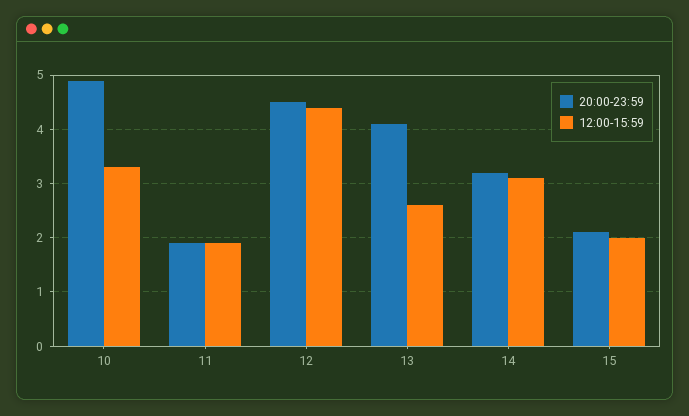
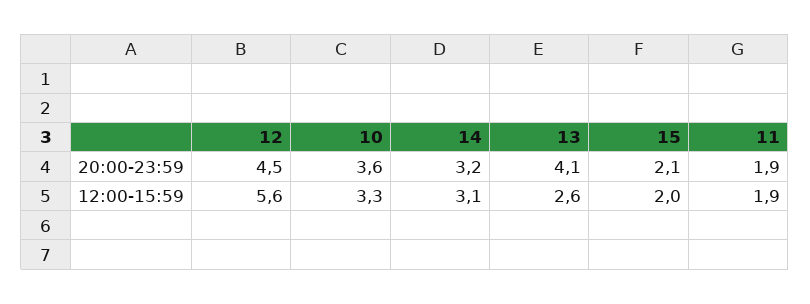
  {
    "20:00-23:59": {
-     "10": 5,
+     "10": 3.6,
      "11": 1.9,
      "12": 4.5,
      "13": 4.1,
      "14": 3.2,
      "15": 2.1
    },
    "12:00-15:59": {
      "10": 3.3,
      "11": 1.9,
-     "12": 4.5,
+     "12": 5.6,
      "13": 2.6,
      "14": 3.1,
      "15": 2
    }
  }

